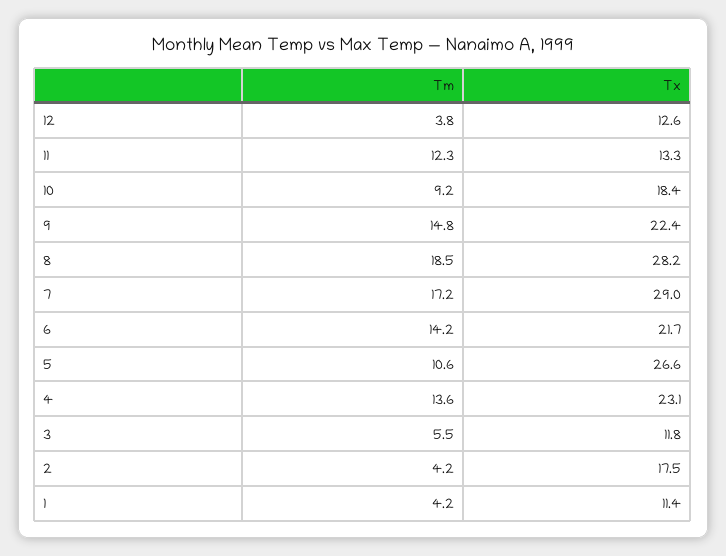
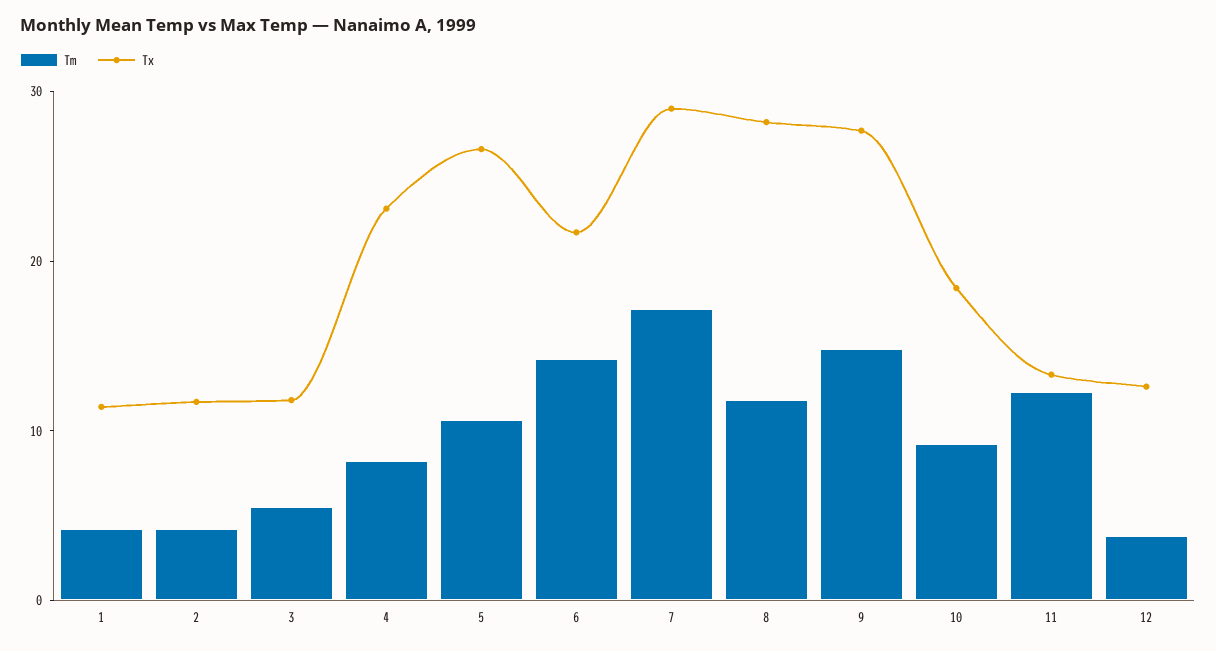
  {
    "Tm": {
      "12": 3.8,
      "11": 12.3,
      "10": 9.2,
      "9": 14.8,
-     "8": 18.5,
+     "8": 12,
      "7": 17.2,
      "6": 14.2,
      "5": 10.6,
-     "4": 13.6,
+     "4": 8,
      "3": 5.5,
      "2": 4.2,
      "1": 4.2
    },
    "Tx": {
      "12": 12.6,
      "11": 13.3,
      "10": 18.4,
-     "9": 22.4,
+     "9": 28,
      "8": 28.2,
      "7": 29,
      "6": 21.7,
      "5": 26.6,
      "4": 23.1,
      "3": 11.8,
-     "2": 17.5,
+     "2": 12,
      "1": 11.4
    }
  }

